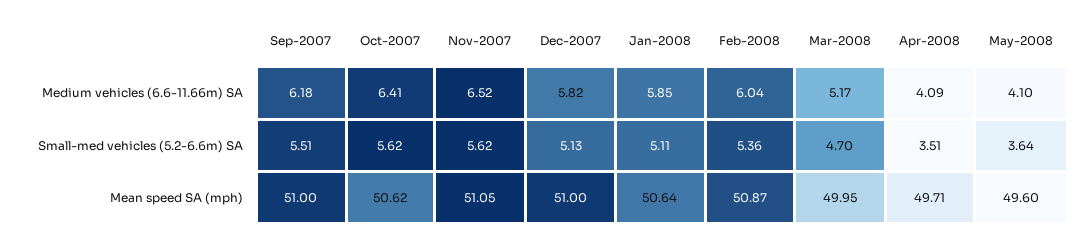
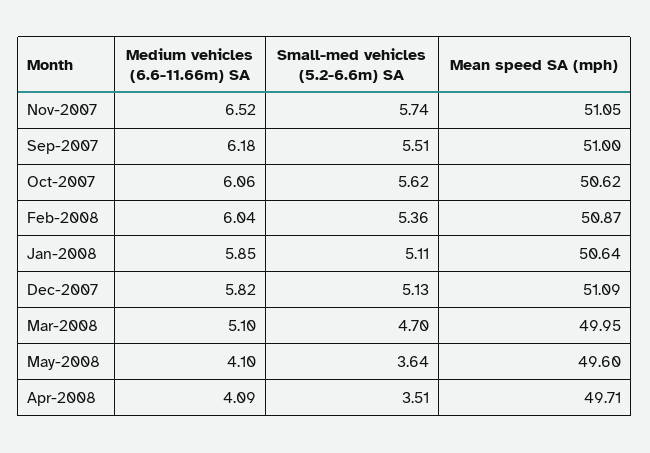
  {
    "Sep-2007": {
      "Medium vehicles (6.6-11.66m) SA": 6.18,
      "Small-med vehicles (5.2-6.6m) SA": 5.51,
      "Mean speed SA (mph)": 51
    },
    "Oct-2007": {
-     "Medium vehicles (6.6-11.66m) SA": 6.41,
+     "Medium vehicles (6.6-11.66m) SA": 6.06,
      "Small-med vehicles (5.2-6.6m) SA": 5.62,
      "Mean speed SA (mph)": 50.62
    },
    "Nov-2007": {
      "Medium vehicles (6.6-11.66m) SA": 6.52,
-     "Small-med vehicles (5.2-6.6m) SA": 5.62,
+     "Small-med vehicles (5.2-6.6m) SA": 5.74,
      "Mean speed SA (mph)": 51.05
    },
    "Dec-2007": {
      "Medium vehicles (6.6-11.66m) SA": 5.82,
      "Small-med vehicles (5.2-6.6m) SA": 5.13,
-     "Mean speed SA (mph)": 51
+     "Mean speed SA (mph)": 51.09
    },
    "Jan-2008": {
      "Medium vehicles (6.6-11.66m) SA": 5.85,
      "Small-med vehicles (5.2-6.6m) SA": 5.11,
      "Mean speed SA (mph)": 50.64
    },
    "Feb-2008": {
      "Medium vehicles (6.6-11.66m) SA": 6.04,
      "Small-med vehicles (5.2-6.6m) SA": 5.36,
      "Mean speed SA (mph)": 50.87
    },
    "Mar-2008": {
-     "Medium vehicles (6.6-11.66m) SA": 5.17,
+     "Medium vehicles (6.6-11.66m) SA": 5.1,
      "Small-med vehicles (5.2-6.6m) SA": 4.7,
      "Mean speed SA (mph)": 49.95
    },
    "Apr-2008": {
      "Medium vehicles (6.6-11.66m) SA": 4.09,
      "Small-med vehicles (5.2-6.6m) SA": 3.51,
      "Mean speed SA (mph)": 49.71
    },
    "May-2008": {
      "Medium vehicles (6.6-11.66m) SA": 4.1,
      "Small-med vehicles (5.2-6.6m) SA": 3.64,
      "Mean speed SA (mph)": 49.6
    }
  }

